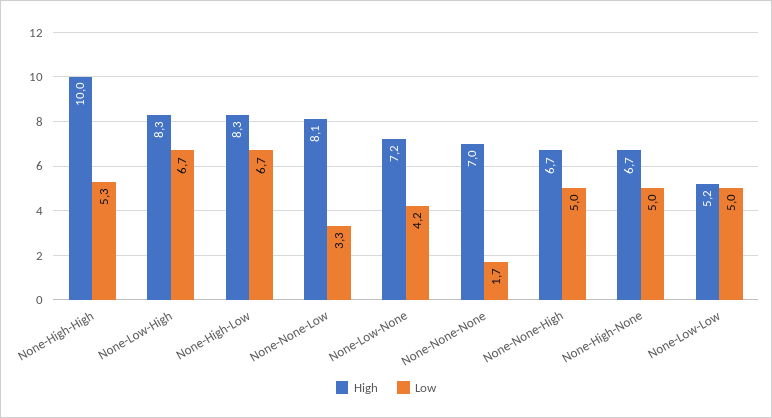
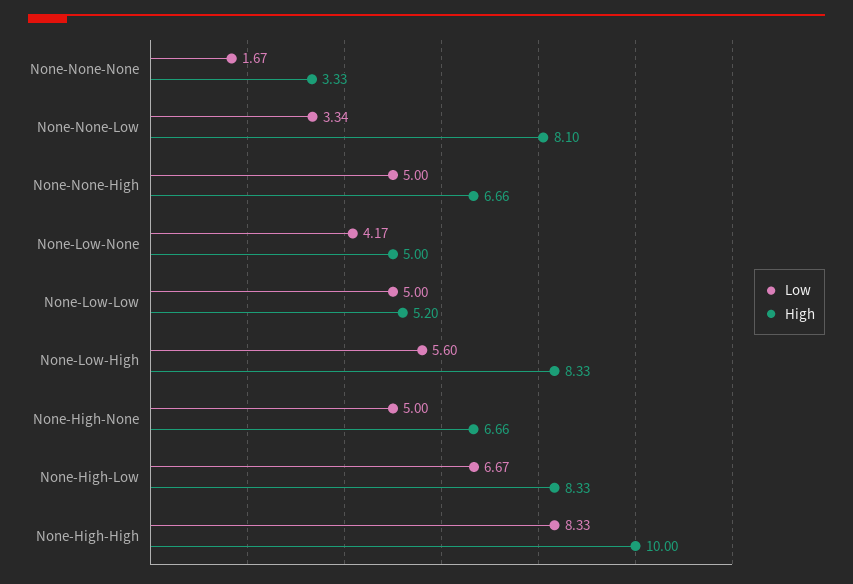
  {
    "High": {
      "None-High-High": 10,
      "None-Low-High": 8.33,
      "None-High-Low": 8.33,
      "None-None-Low": 8.1,
-     "None-Low-None": 7.2,
+     "None-Low-None": 5,
-     "None-None-None": 7,
+     "None-None-None": 3.33,
      "None-None-High": 6.66,
      "None-High-None": 6.66,
      "None-Low-Low": 5.2
    },
    "Low": {
-     "None-High-High": 5.3,
+     "None-High-High": 8.33,
-     "None-Low-High": 6.7,
+     "None-Low-High": 5.6,
      "None-High-Low": 6.67,
      "None-None-Low": 3.34,
      "None-Low-None": 4.17,
      "None-None-None": 1.67,
      "None-None-High": 5,
      "None-High-None": 5,
      "None-Low-Low": 5
    }
  }

